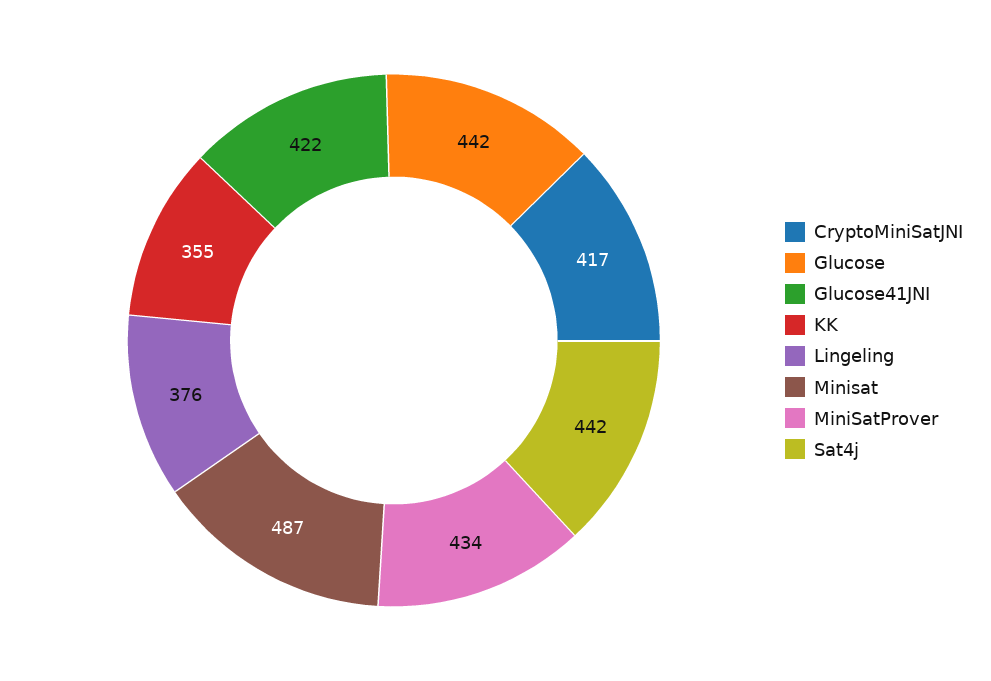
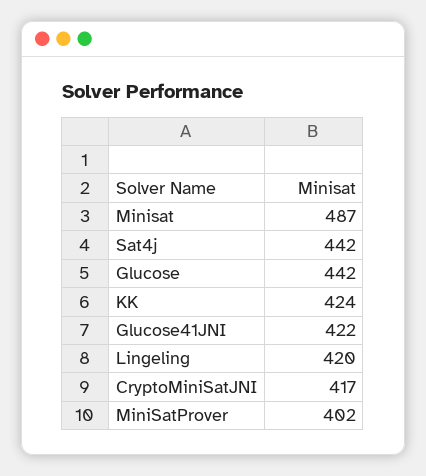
  {
    "CryptoMiniSatJNI": 417,
    "Glucose": 442,
    "Glucose41JNI": 422,
-   "KK": 355,
+   "KK": 424,
-   "Lingeling": 376,
+   "Lingeling": 420,
    "Minisat": 487,
-   "MiniSatProver": 434,
+   "MiniSatProver": 402,
    "Sat4j": 442
  }

